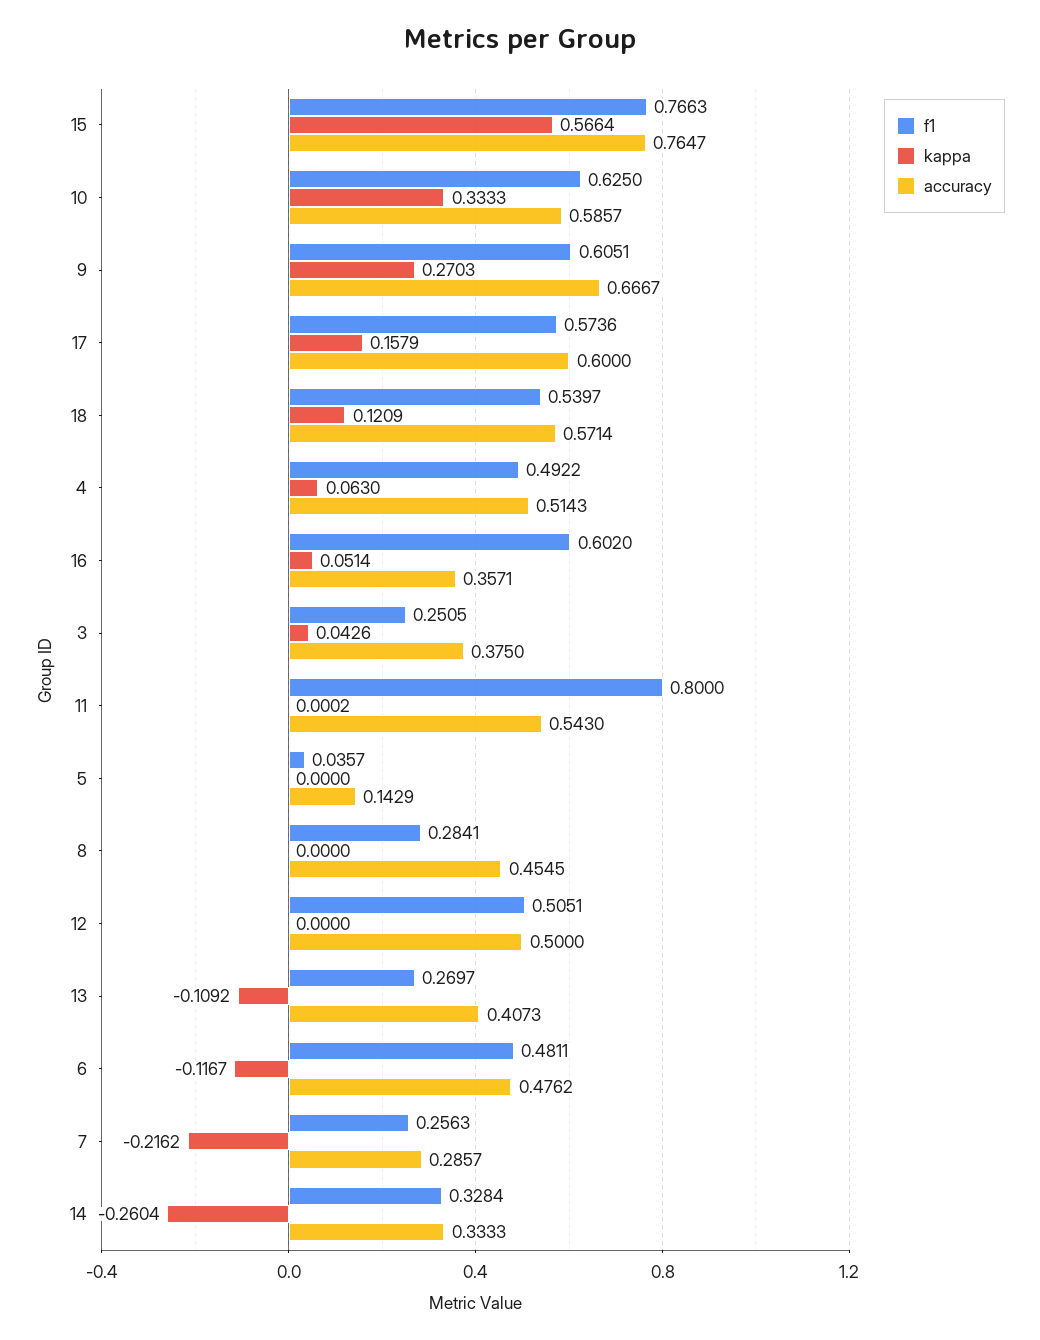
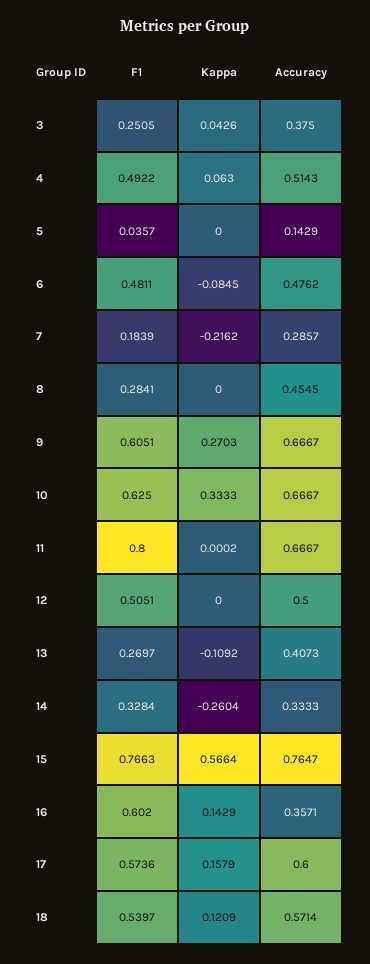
  {
    "f1": {
      "15": 0.7663,
      "10": 0.625,
      "9": 0.6051,
      "17": 0.5736,
      "18": 0.5397,
      "4": 0.4922,
      "16": 0.602,
      "3": 0.2505,
      "11": 0.8,
      "5": 0.0357,
      "8": 0.2841,
      "12": 0.5051,
      "13": 0.2697,
      "6": 0.4811,
-     "7": 0.2563,
+     "7": 0.1839,
      "14": 0.3284
    },
    "kappa": {
      "15": 0.5664,
      "10": 0.3333,
      "9": 0.2703,
      "17": 0.1579,
      "18": 0.1209,
      "4": 0.063,
-     "16": 0.0514,
+     "16": 0.1429,
      "3": 0.0426,
      "11": 0.0002,
      "5": 0,
      "8": 0,
      "12": 0,
      "13": -0.1092,
-     "6": -0.1167,
+     "6": -0.0845,
      "7": -0.2162,
      "14": -0.2604
    },
    "accuracy": {
      "15": 0.7647,
-     "10": 0.5857,
+     "10": 0.6667,
      "9": 0.6667,
      "17": 0.6,
      "18": 0.5714,
      "4": 0.5143,
      "16": 0.3571,
      "3": 0.375,
-     "11": 0.543,
+     "11": 0.6667,
      "5": 0.1429,
      "8": 0.4545,
      "12": 0.5,
      "13": 0.4073,
      "6": 0.4762,
      "7": 0.2857,
      "14": 0.3333
    }
  }

